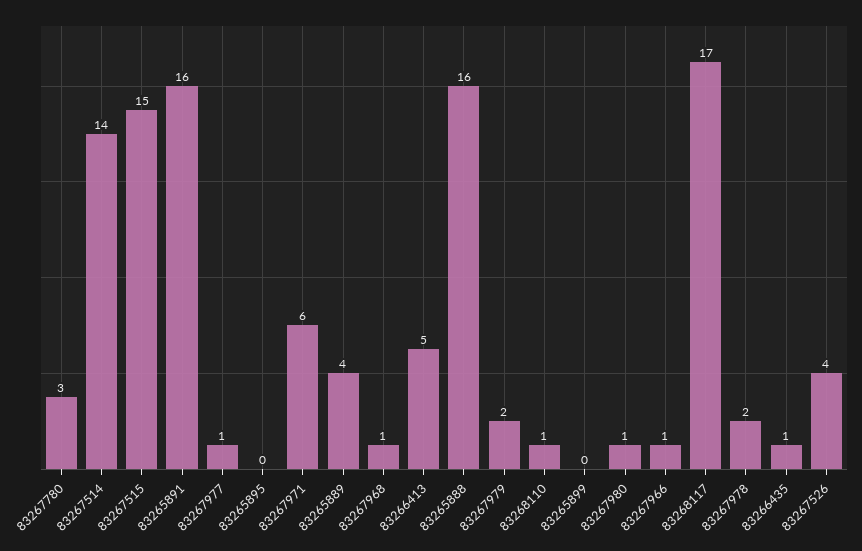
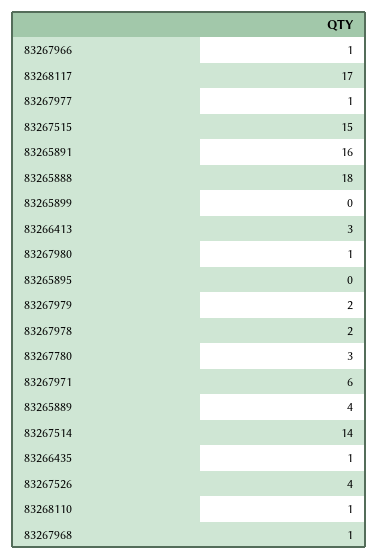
  {
    "83267780": 3,
    "83267514": 14,
    "83267515": 15,
    "83265891": 16,
    "83267977": 1,
    "83265895": 0,
    "83267971": 6,
    "83265889": 4,
    "83267968": 1,
-   "83266413": 5,
+   "83266413": 3,
-   "83265888": 16,
+   "83265888": 18,
    "83267979": 2,
    "83268110": 1,
    "83265899": 0,
    "83267980": 1,
    "83267966": 1,
    "83268117": 17,
    "83267978": 2,
    "83266435": 1,
    "83267526": 4
  }

